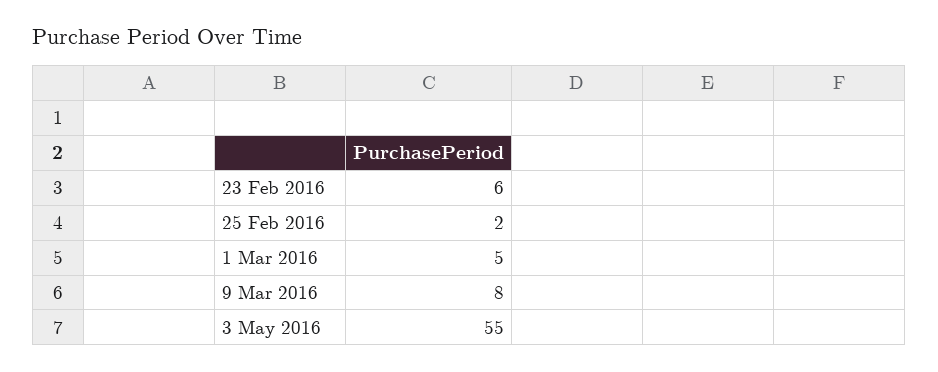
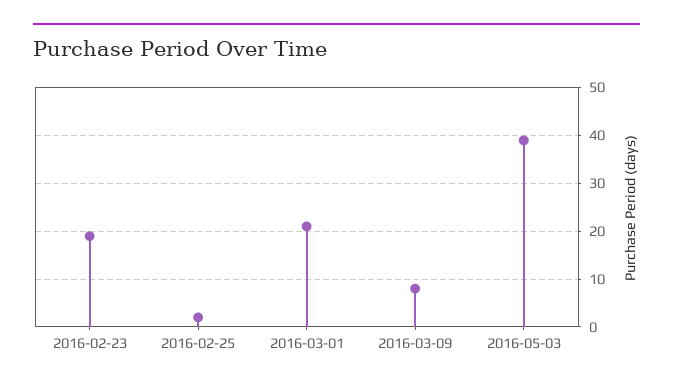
  {
-   "23 Feb 2016": 6,
+   "23 Feb 2016": 20,
    "25 Feb 2016": 2,
-   "1 Mar 2016": 5,
+   "1 Mar 2016": 20,
    "9 Mar 2016": 8,
-   "3 May 2016": 55
+   "3 May 2016": 40
  }

